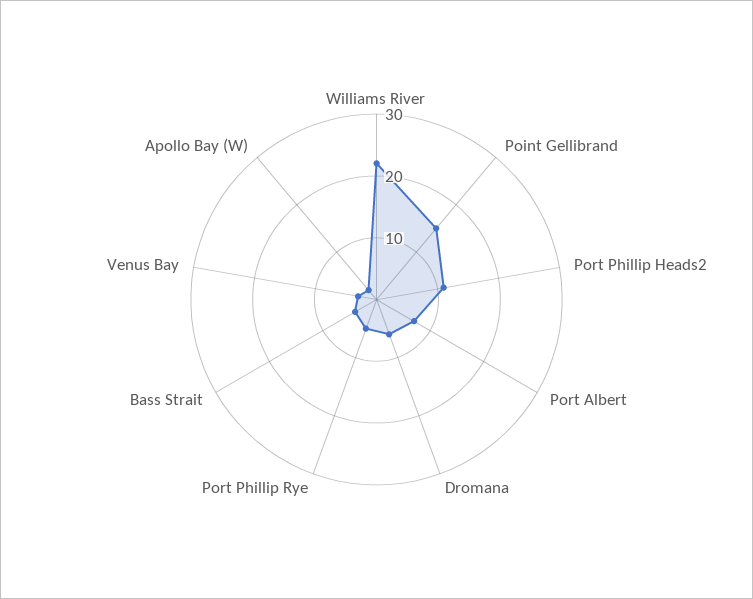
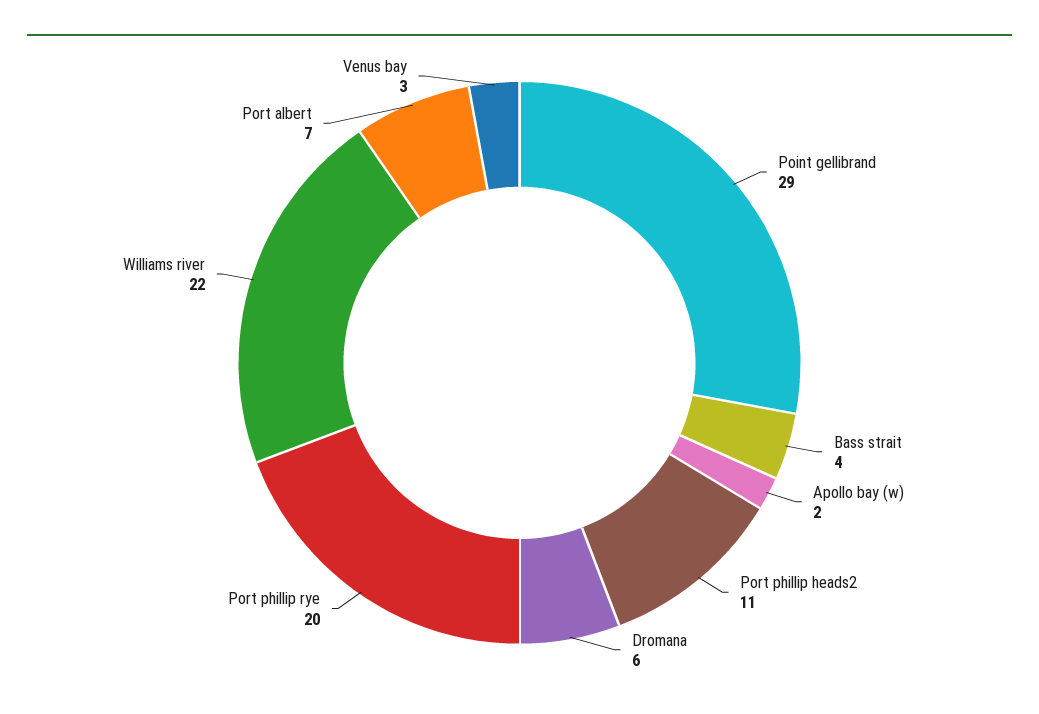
  {
    "Williams River": 22,
-   "Point Gellibrand": 15,
+   "Point Gellibrand": 29,
    "Port Phillip Heads2": 11,
    "Port Albert": 7,
    "Dromana": 6,
-   "Port Phillip Rye": 5,
+   "Port Phillip Rye": 20,
    "Bass Strait": 4,
    "Venus Bay": 3,
    "Apollo Bay (W)": 2
  }

